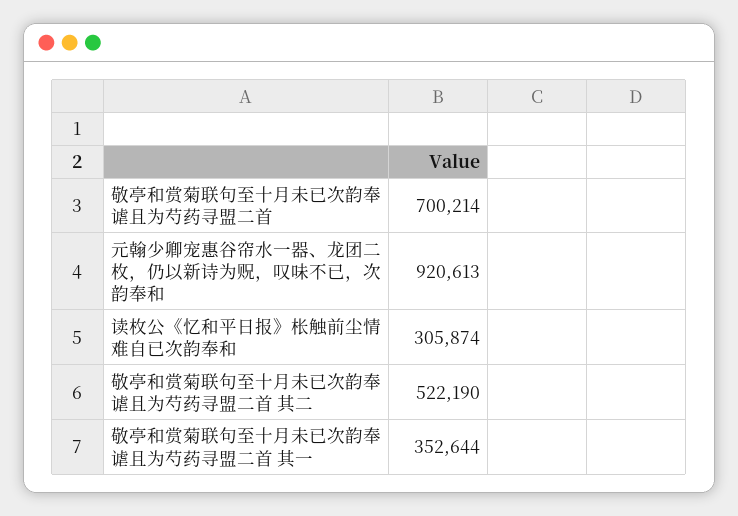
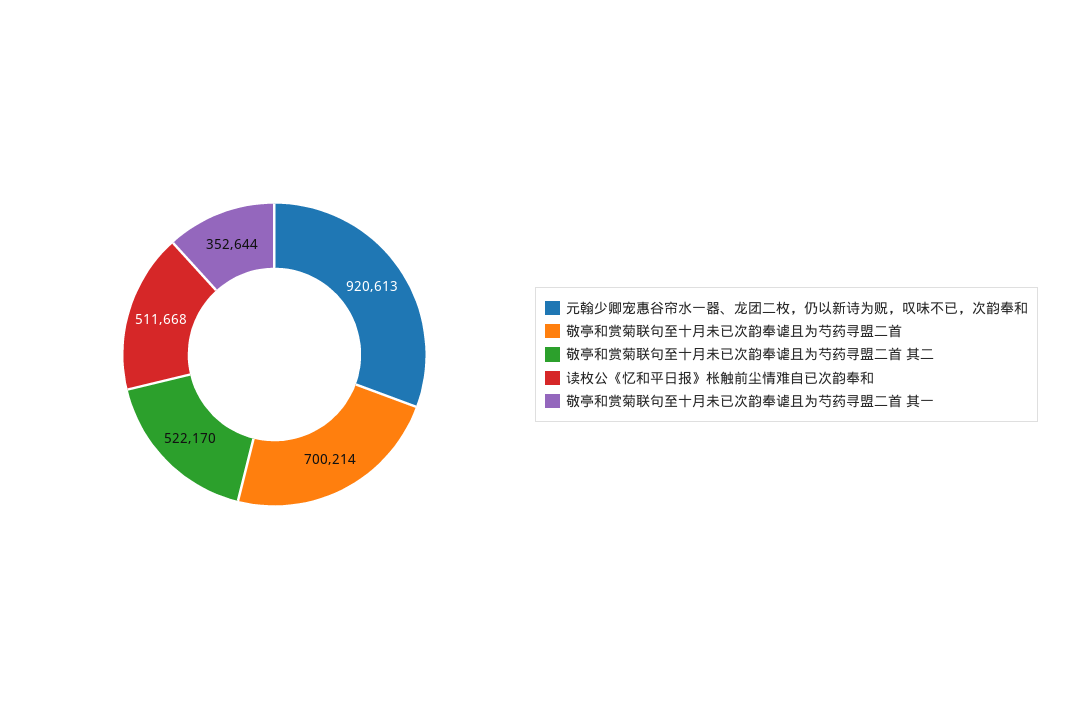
  {
    "敬亭和赏菊联句至十月未已次韵奉谑且为芍药寻盟二首": 700214,
    "元翰少卿宠惠谷帘水一器、龙团二枚，仍以新诗为贶，叹味不已，次韵奉和": 920613,
-   "读枚公《忆和平日报》枨触前尘情难自已次韵奉和": 305874,
+   "读枚公《忆和平日报》枨触前尘情难自已次韵奉和": 511668,
-   "敬亭和赏菊联句至十月未已次韵奉谑且为芍药寻盟二首 其二": 522190,
+   "敬亭和赏菊联句至十月未已次韵奉谑且为芍药寻盟二首 其二": 522170,
    "敬亭和赏菊联句至十月未已次韵奉谑且为芍药寻盟二首 其一": 352644
  }

